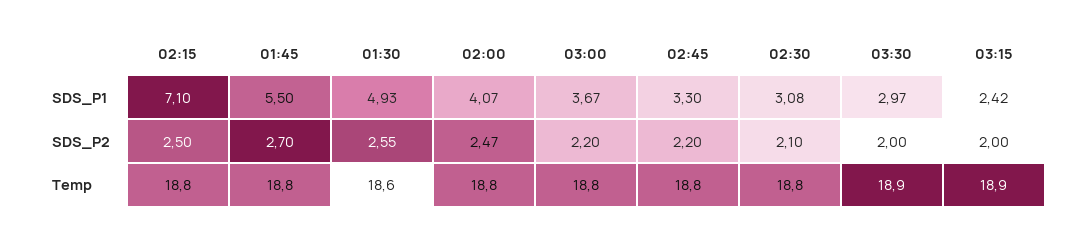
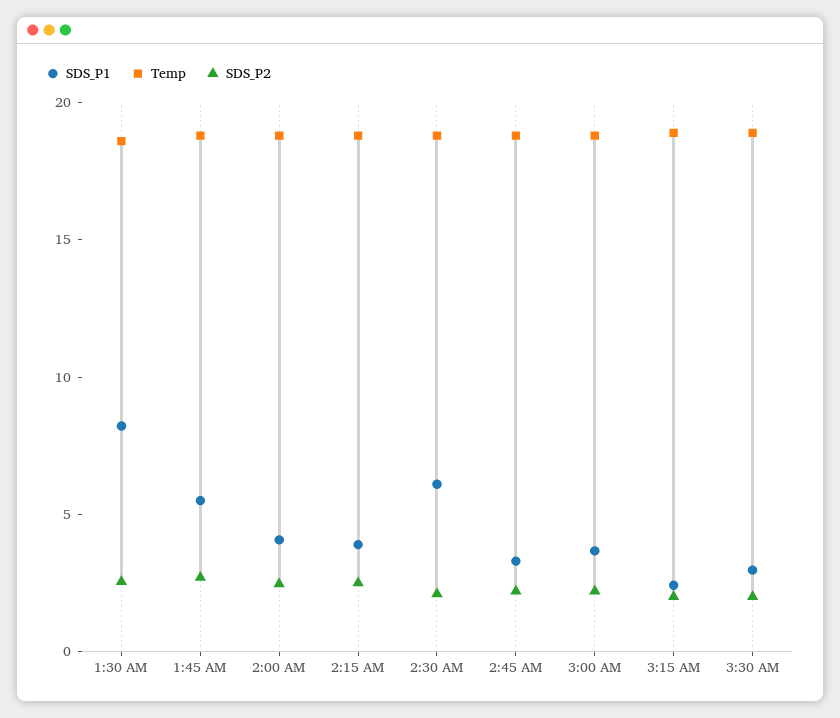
  {
    "SDS_P1": {
-     "02:15": 7.1,
+     "02:15": 4,
      "01:45": 5.5,
-     "01:30": 4.93,
+     "01:30": 8,
      "02:00": 4.07,
      "03:00": 3.67,
      "02:45": 3.3,
-     "02:30": 3.08,
+     "02:30": 6,
      "03:30": 2.97,
      "03:15": 2.42
    },
    "SDS_P2": {
      "02:15": 2.5,
      "01:45": 2.7,
      "01:30": 2.55,
      "02:00": 2.47,
      "03:00": 2.2,
      "02:45": 2.2,
      "02:30": 2.1,
      "03:30": 2,
      "03:15": 2
    },
    "Temp": {
      "02:15": 18.8,
      "01:45": 18.8,
      "01:30": 18.6,
      "02:00": 18.8,
      "03:00": 18.8,
      "02:45": 18.8,
      "02:30": 18.8,
      "03:30": 18.9,
      "03:15": 18.9
    }
  }

